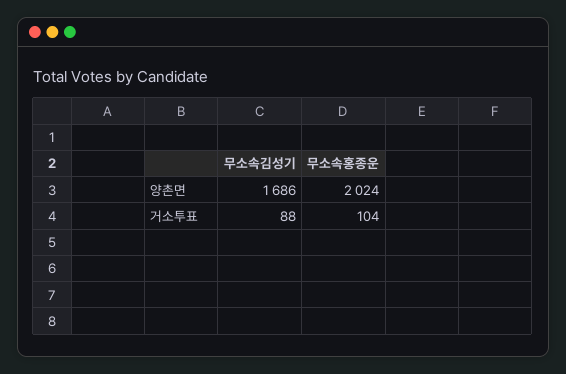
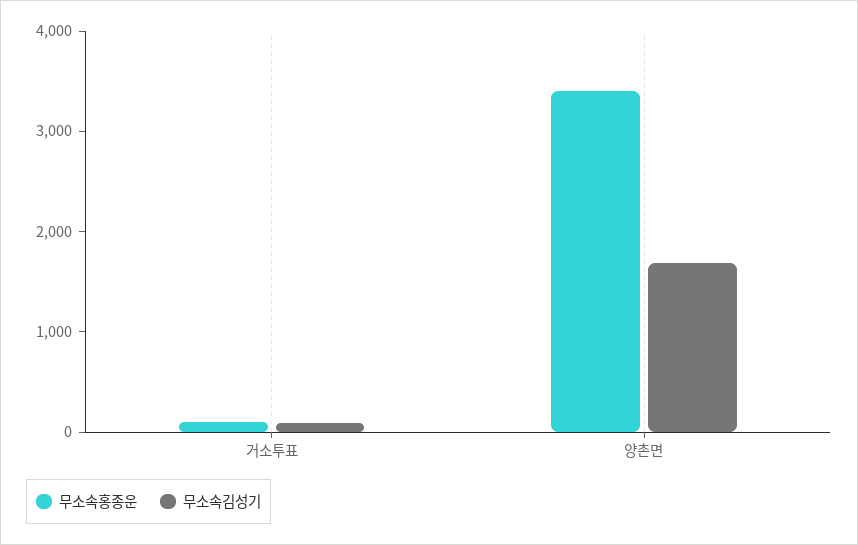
  {
    "무소속김성기": {
      "양촌면": 1686,
      "거소투표": 88
    },
    "무소속홍종운": {
-     "양촌면": 2024,
+     "양촌면": 3400,
      "거소투표": 104
    }
  }

